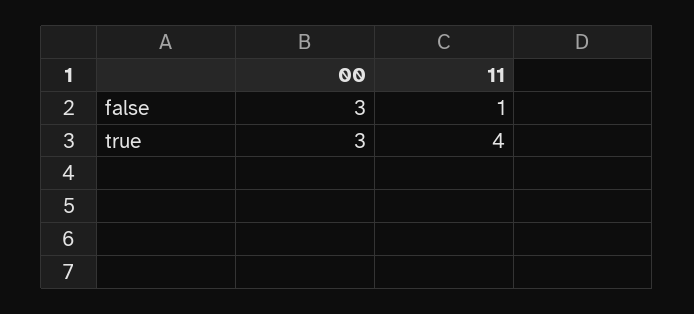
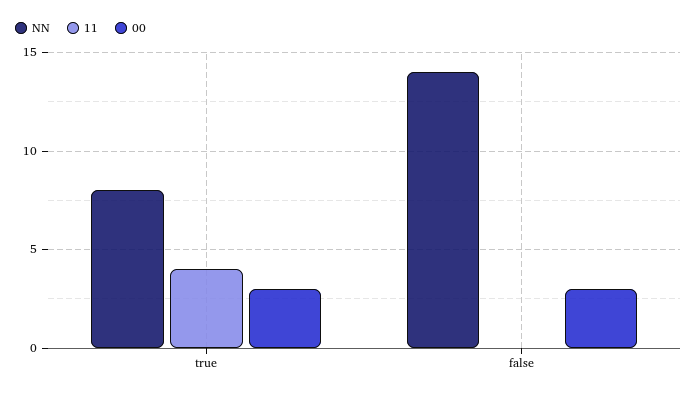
  {
    "00": {
      "false": 3,
      "true": 3
    },
    "11": {
-     "false": 1,
+     "false": 0,
      "true": 4
-   }
+   },
+   "NN": {
+     "true": 8,
+     "false": 14
+   }
  }

